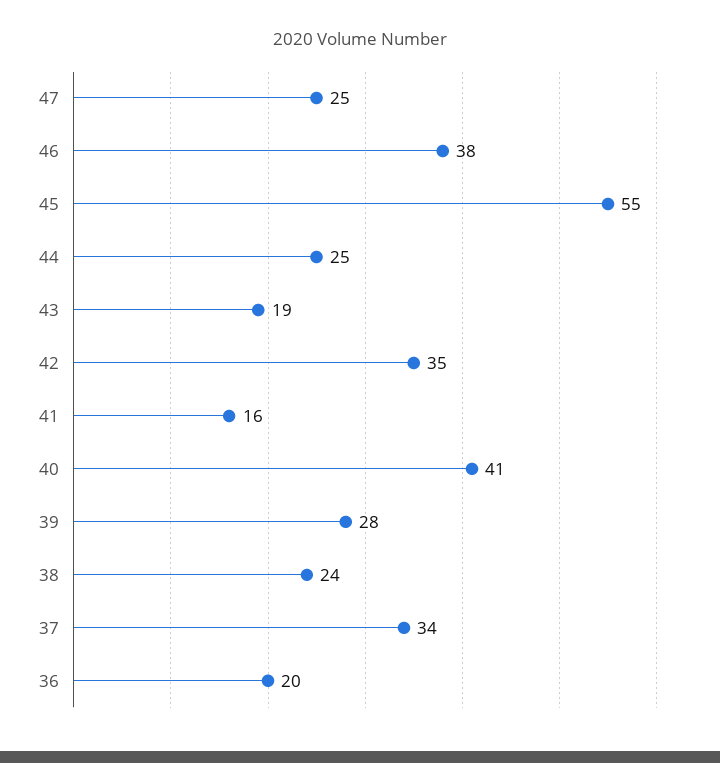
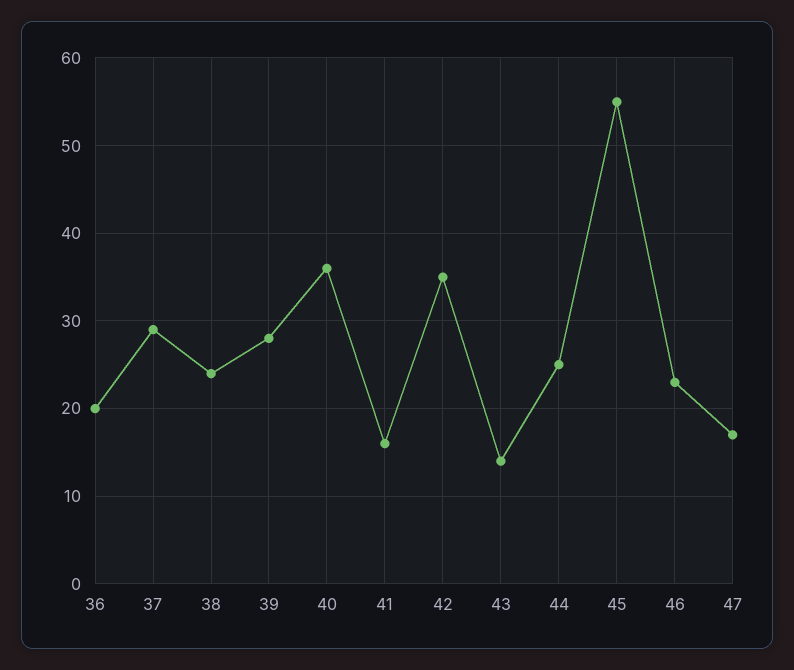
  {
-   "47": 25,
+   "47": 17,
-   "46": 38,
+   "46": 23,
    "45": 55,
    "44": 25,
-   "43": 19,
+   "43": 14,
    "42": 35,
    "41": 16,
-   "40": 41,
+   "40": 36,
    "39": 28,
    "38": 24,
-   "37": 34,
+   "37": 29,
    "36": 20
  }

